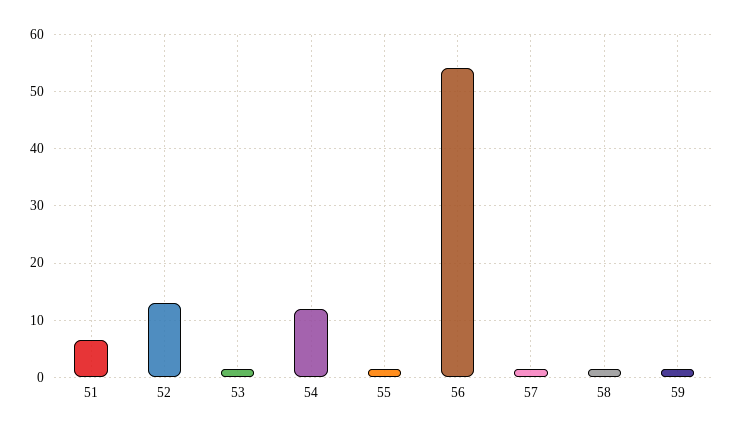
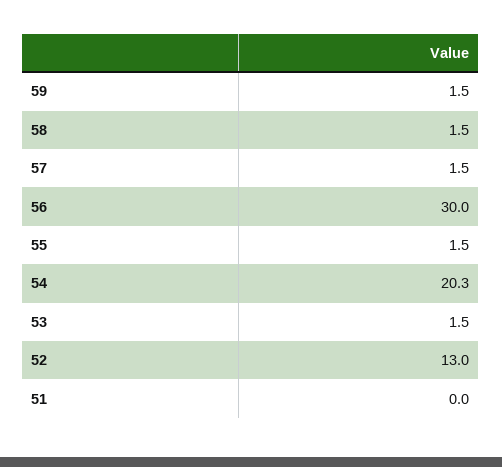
  {
-   "51": 6,
+   "51": 0,
    "52": 13,
    "53": 1.5,
-   "54": 12,
+   "54": 20.3,
    "55": 1.5,
-   "56": 54,
+   "56": 30,
    "57": 1.5,
    "58": 1.5,
    "59": 1.5
  }

